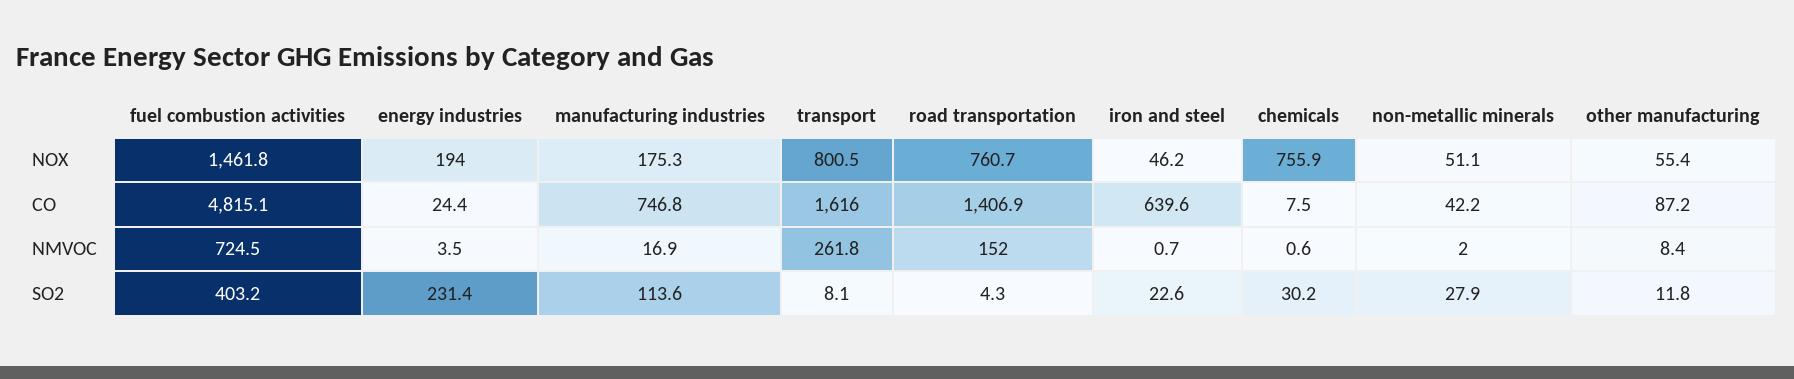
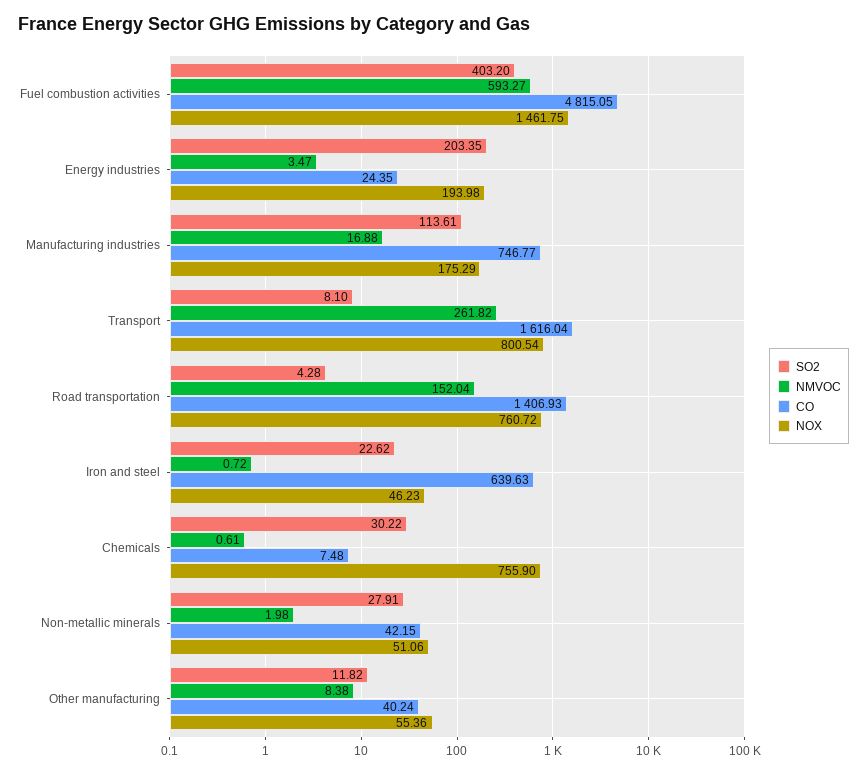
  {
    "NOX": {
      "fuel combustion activities": 1461.75,
      "energy industries": 193.98,
      "manufacturing industries": 175.29,
      "transport": 800.54,
      "road transportation": 760.72,
      "iron and steel": 46.23,
      "chemicals": 755.9,
      "non-metallic minerals": 51.06,
      "other manufacturing": 55.36
    },
    "CO": {
      "fuel combustion activities": 4815.05,
      "energy industries": 24.35,
      "manufacturing industries": 746.77,
      "transport": 1616.04,
      "road transportation": 1406.93,
      "iron and steel": 639.63,
      "chemicals": 7.48,
      "non-metallic minerals": 42.15,
-     "other manufacturing": 87.2
+     "other manufacturing": 40.24
    },
    "NMVOC": {
-     "fuel combustion activities": 724.5,
+     "fuel combustion activities": 593.27,
      "energy industries": 3.47,
      "manufacturing industries": 16.88,
      "transport": 261.82,
      "road transportation": 152.04,
      "iron and steel": 0.72,
      "chemicals": 0.61,
      "non-metallic minerals": 1.98,
      "other manufacturing": 8.38
    },
    "SO2": {
      "fuel combustion activities": 403.2,
-     "energy industries": 231.4,
+     "energy industries": 203.35,
      "manufacturing industries": 113.61,
      "transport": 8.1,
      "road transportation": 4.28,
      "iron and steel": 22.62,
      "chemicals": 30.22,
      "non-metallic minerals": 27.91,
      "other manufacturing": 11.82
    }
  }

